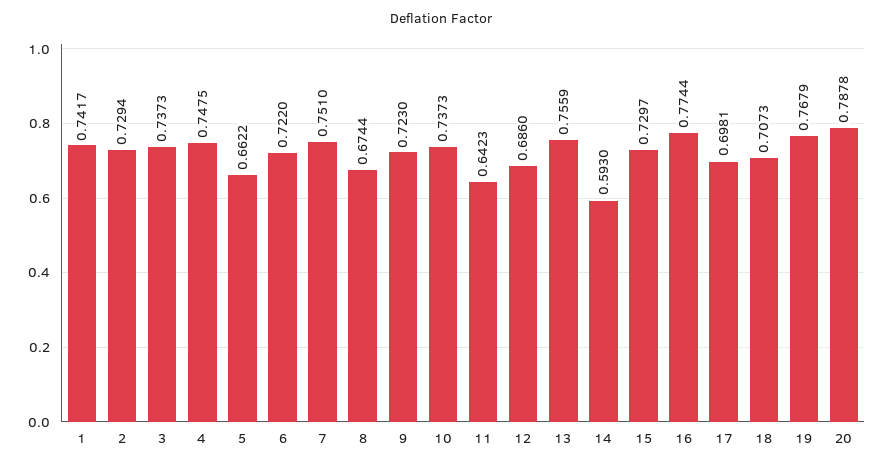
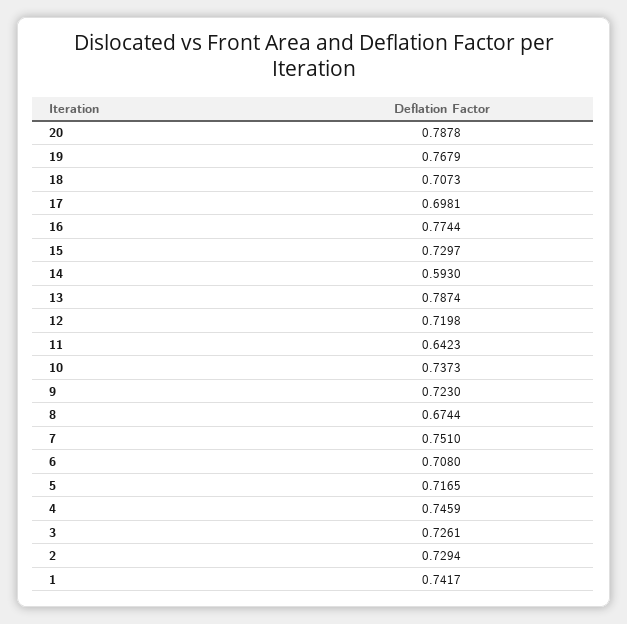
  {
    "1": 0.7417,
    "2": 0.7294,
-   "3": 0.7373,
+   "3": 0.7261,
-   "4": 0.7475,
+   "4": 0.7459,
-   "5": 0.6622,
+   "5": 0.7165,
-   "6": 0.722,
+   "6": 0.708,
    "7": 0.751,
    "8": 0.6744,
    "9": 0.723,
    "10": 0.7373,
    "11": 0.6423,
-   "12": 0.686,
+   "12": 0.7198,
-   "13": 0.7559,
+   "13": 0.7874,
    "14": 0.593,
    "15": 0.7297,
    "16": 0.7744,
    "17": 0.6981,
    "18": 0.7073,
    "19": 0.7679,
    "20": 0.7878
  }

